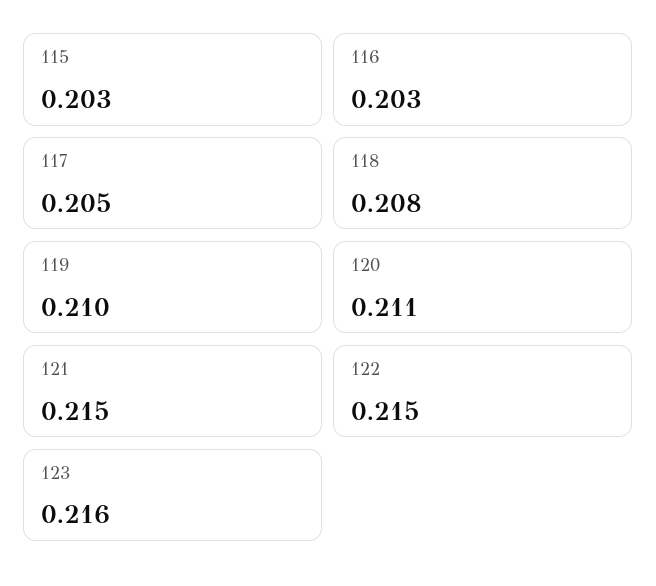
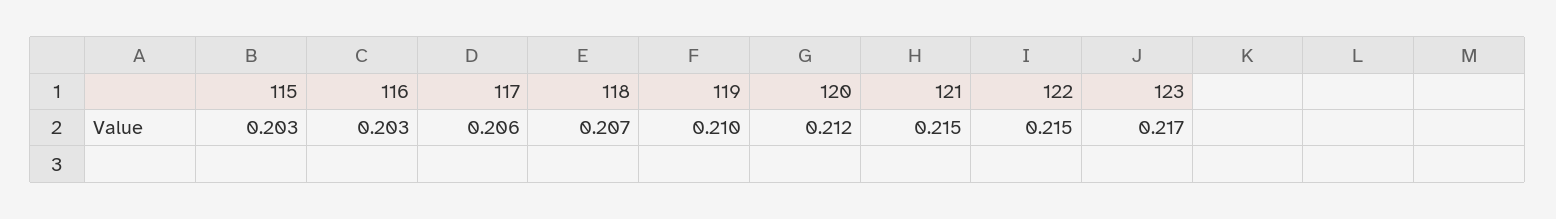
  {
    "115": 0.203,
    "116": 0.203,
-   "117": 0.205,
+   "117": 0.206,
-   "118": 0.208,
+   "118": 0.207,
    "119": 0.21,
-   "120": 0.211,
+   "120": 0.212,
    "121": 0.215,
    "122": 0.215,
-   "123": 0.216
+   "123": 0.217
  }

